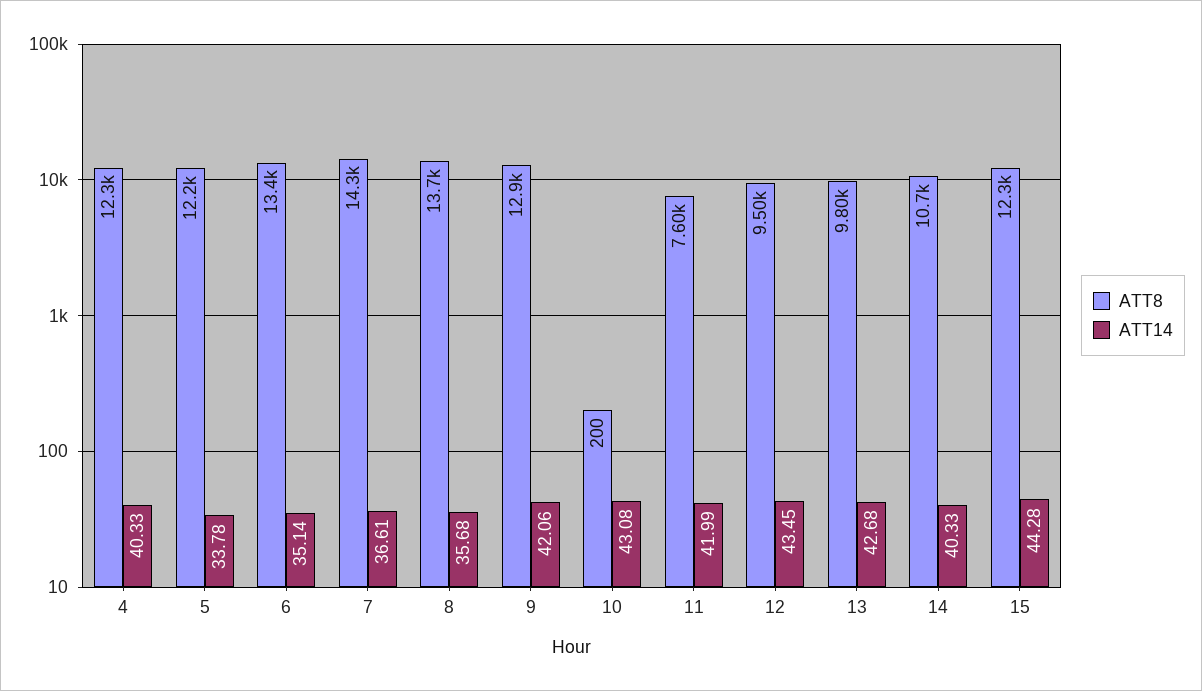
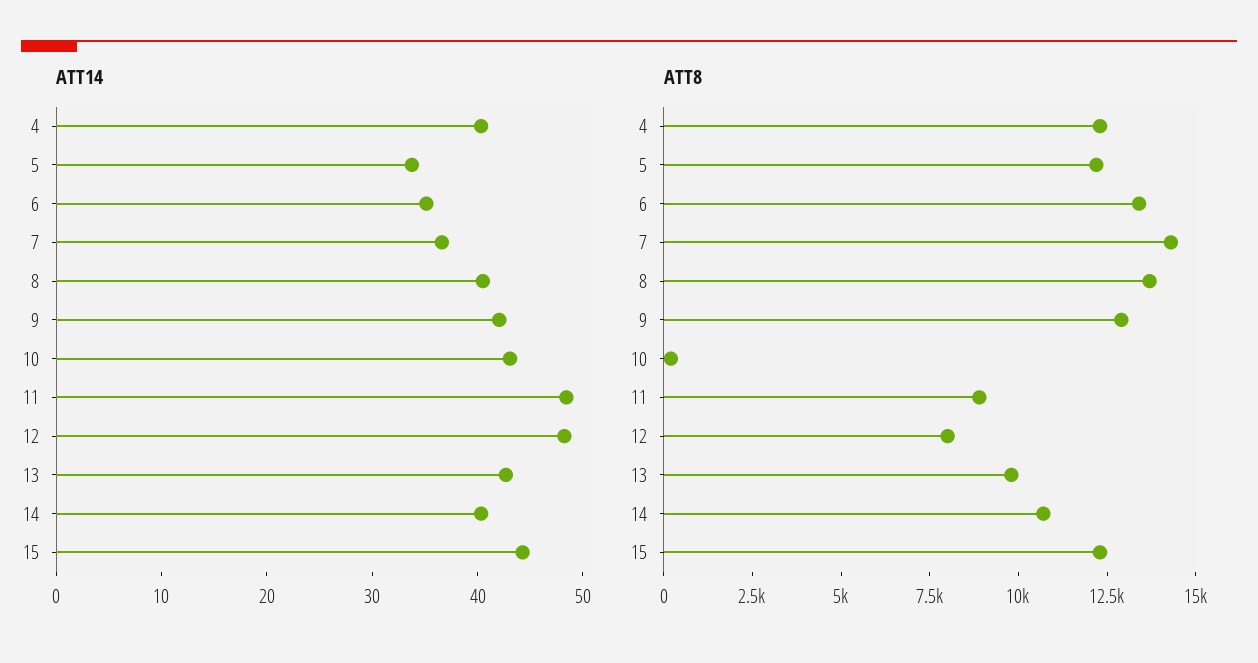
  {
    "ATT8": {
      "4": 12300,
      "5": 12200,
      "6": 13400,
      "7": 14300,
      "8": 13700,
      "9": 12900,
      "10": 200,
-     "11": 7600,
+     "11": 9000,
-     "12": 9500,
+     "12": 8000,
      "13": 9800,
      "14": 10700,
      "15": 12300
    },
    "ATT14": {
      "4": 40.33,
      "5": 33.78,
      "6": 35.14,
      "7": 36.61,
-     "8": 35.68,
+     "8": 40,
      "9": 42.06,
      "10": 43.08,
-     "11": 41.99,
+     "11": 48,
-     "12": 43.45,
+     "12": 48,
      "13": 42.68,
      "14": 40.33,
      "15": 44.28
    }
  }

